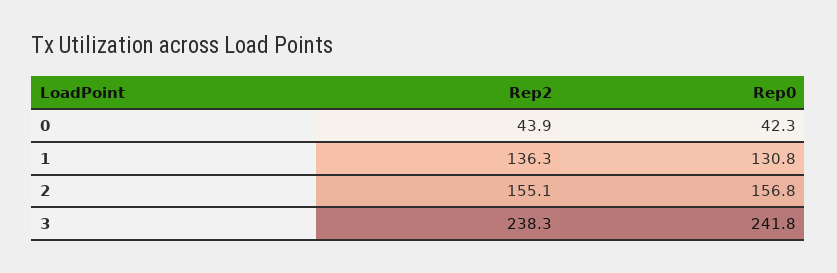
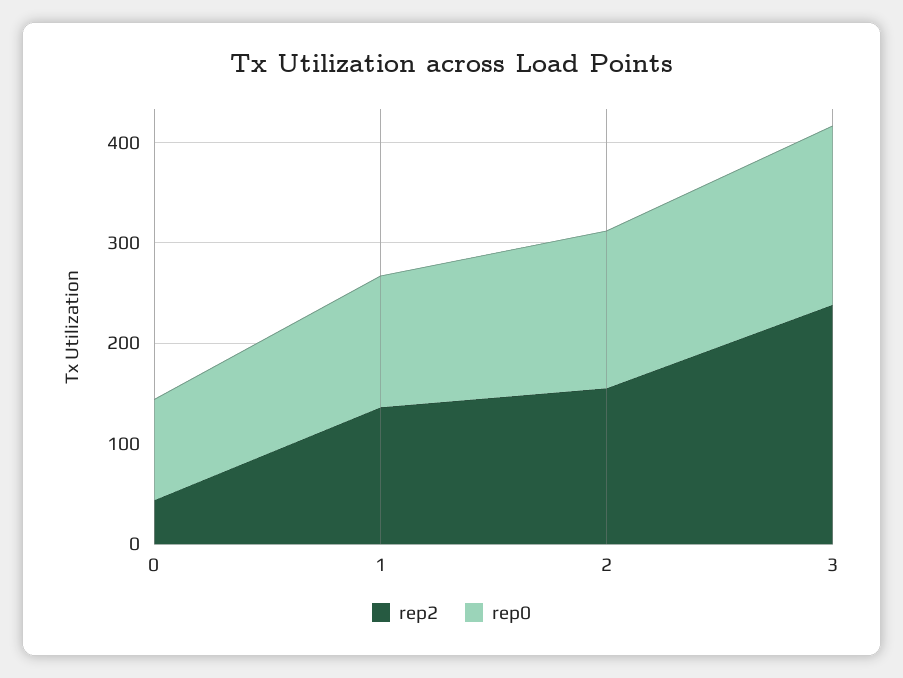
  {
    "Rep2": {
      "0": 43.9,
      "1": 136.3,
      "2": 155.1,
      "3": 238.3
    },
    "Rep0": {
-     "0": 42.3,
+     "0": 100,
      "1": 130.8,
      "2": 156.8,
-     "3": 241.8
+     "3": 180
    }
  }

